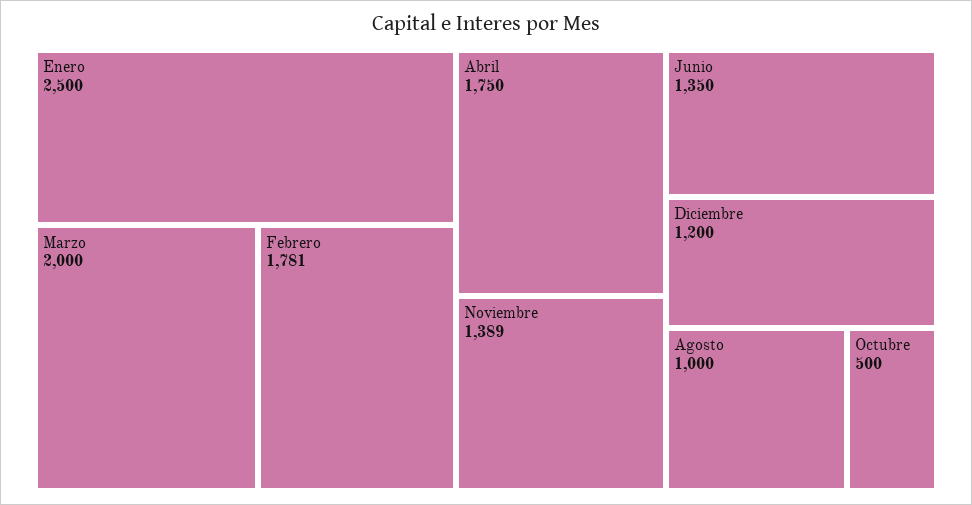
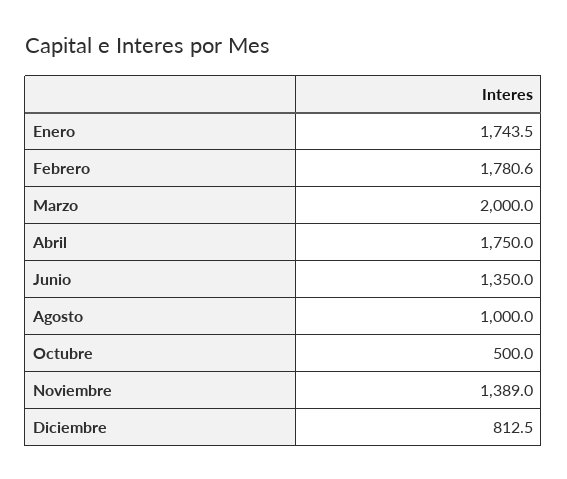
  {
-   "Enero": 2500,
+   "Enero": 1743.5,
    "Marzo": 2000,
    "Febrero": 1780.6,
    "Abril": 1750,
    "Noviembre": 1389,
    "Junio": 1350,
-   "Diciembre": 1200,
+   "Diciembre": 812.5,
    "Agosto": 1000,
    "Octubre": 500
  }

